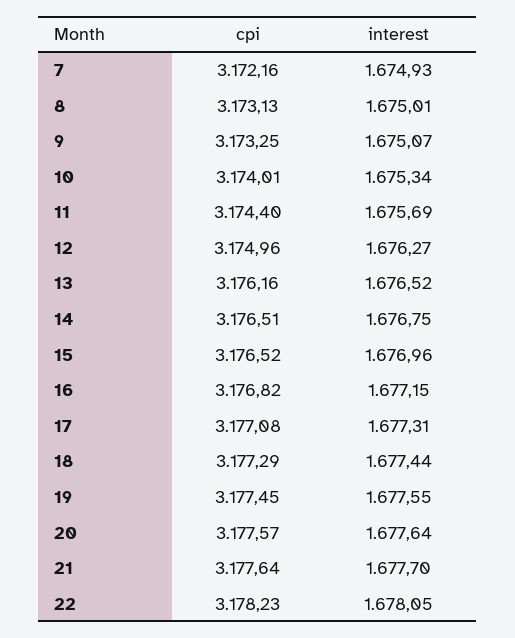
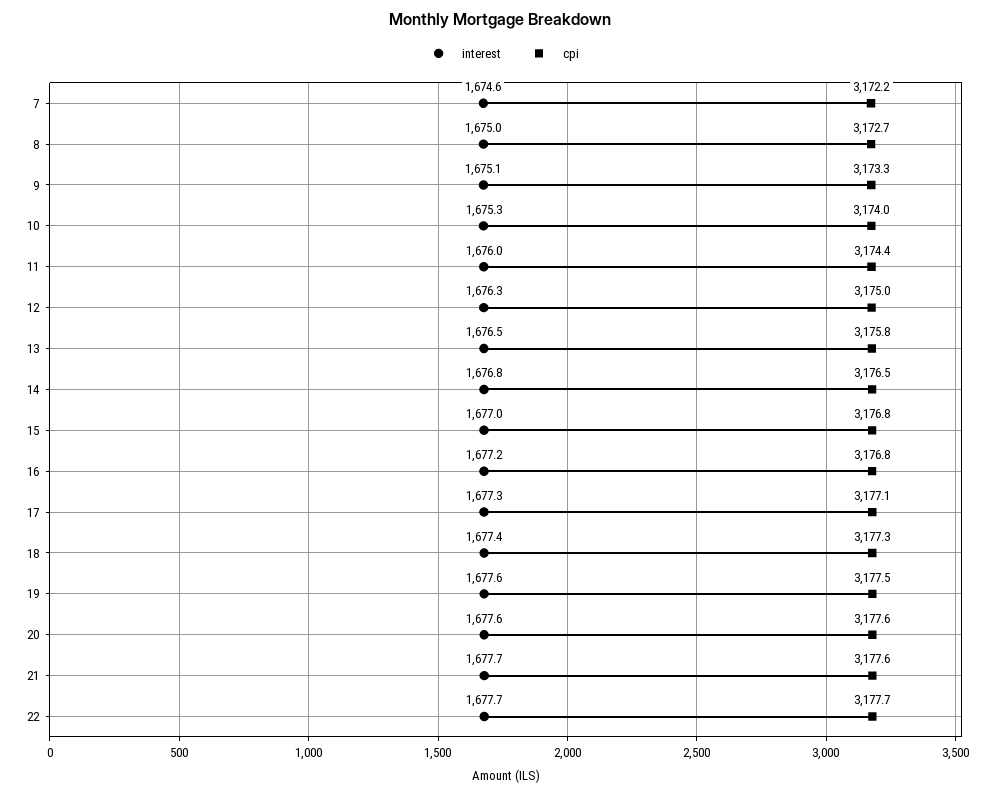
  {
    "cpi": {
      "7": 3172.16,
-     "8": 3173.13,
+     "8": 3172.7,
      "9": 3173.25,
      "10": 3174.01,
      "11": 3174.4,
      "12": 3174.96,
-     "13": 3176.16,
+     "13": 3175.8,
      "14": 3176.51,
-     "15": 3176.52,
+     "15": 3176.8,
      "16": 3176.82,
      "17": 3177.08,
      "18": 3177.29,
      "19": 3177.45,
      "20": 3177.57,
      "21": 3177.64,
-     "22": 3178.23
+     "22": 3177.7
    },
    "interest": {
-     "7": 1674.93,
+     "7": 1674.6,
      "8": 1675.01,
      "9": 1675.07,
      "10": 1675.34,
-     "11": 1675.69,
+     "11": 1676,
      "12": 1676.27,
      "13": 1676.52,
      "14": 1676.75,
      "15": 1676.96,
      "16": 1677.15,
      "17": 1677.31,
      "18": 1677.44,
      "19": 1677.55,
      "20": 1677.64,
      "21": 1677.7,
-     "22": 1678.05
+     "22": 1677.7
    }
  }

